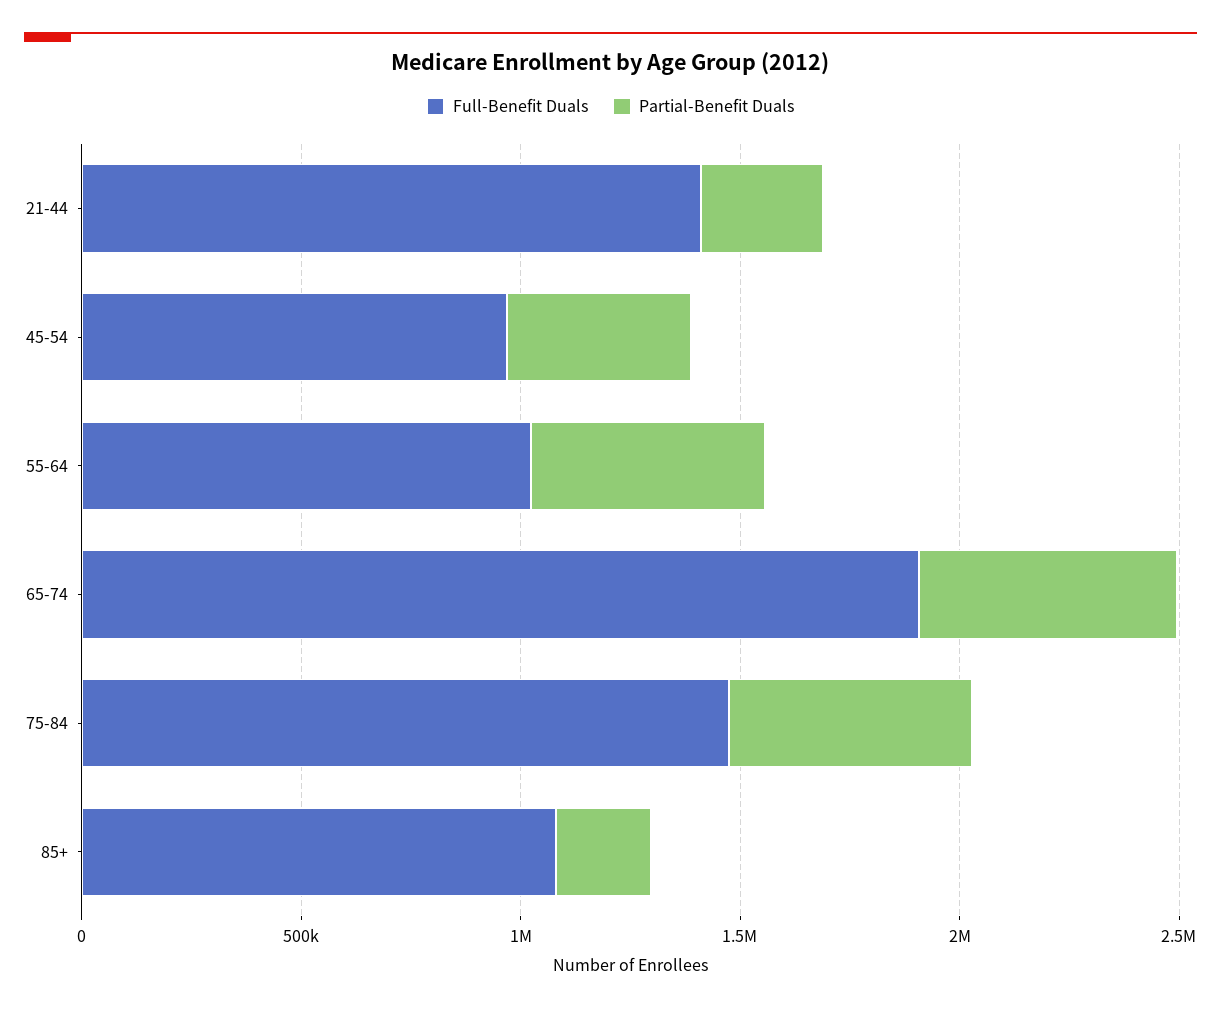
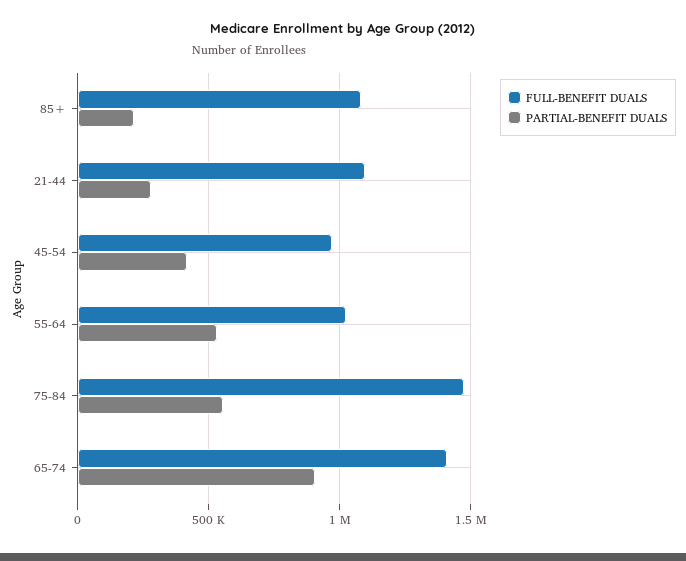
  {
    "Full-Benefit Duals": {
-     "21-44": 1400000,
+     "21-44": 1100000,
      "45-54": 950000,
      "55-64": 1000000,
-     "65-74": 1900000,
+     "65-74": 1400000,
      "75-84": 1450000,
      "85+": 1100000
    },
    "Partial-Benefit Duals": {
      "21-44": 300000,
      "45-54": 400000,
      "55-64": 550000,
-     "65-74": 600000,
+     "65-74": 900000,
      "75-84": 550000,
      "85+": 200000
    }
  }

